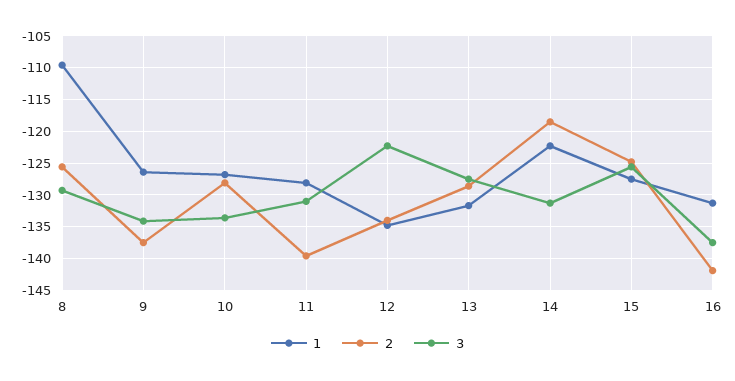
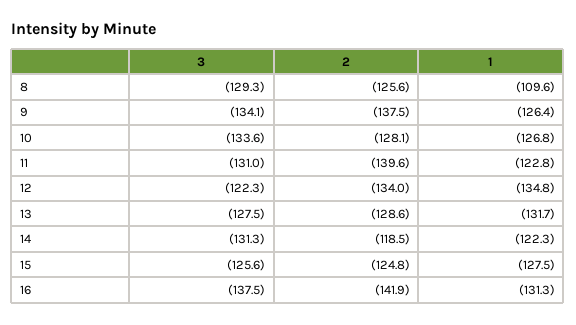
  {
    "1": {
      "8": -109.6,
      "9": -126.4,
      "10": -126.8,
-     "11": -128,
+     "11": -122.8,
      "12": -134.8,
      "13": -131.7,
      "14": -122.3,
      "15": -127.5,
      "16": -131.3
    },
    "2": {
      "8": -125.6,
      "9": -137.5,
      "10": -128.1,
      "11": -139.6,
      "12": -134,
      "13": -128.6,
      "14": -118.5,
      "15": -124.8,
      "16": -141.9
    },
    "3": {
      "8": -129.3,
      "9": -134.1,
      "10": -133.6,
      "11": -131,
      "12": -122.3,
      "13": -127.5,
      "14": -131.3,
      "15": -125.6,
      "16": -137.5
    }
  }

